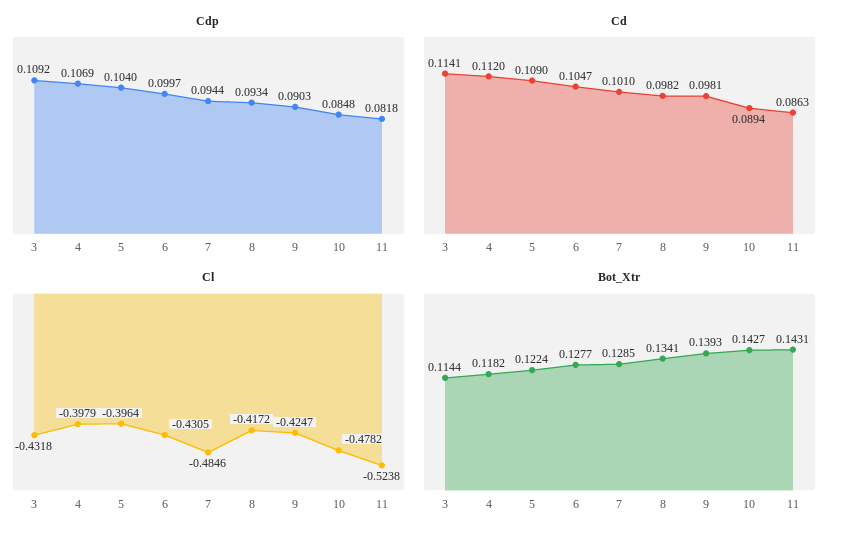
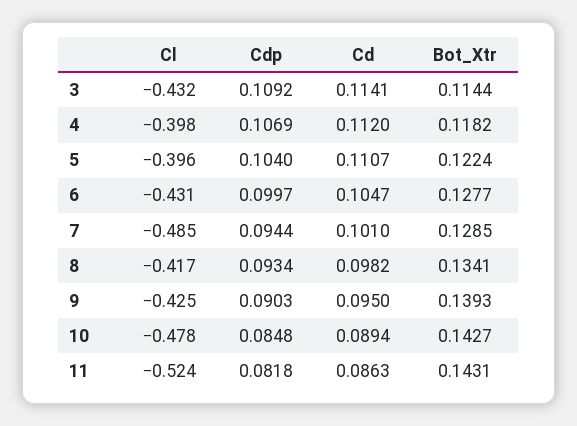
  {
    "Cdp": {
      "3": 0.1092,
      "4": 0.1069,
      "5": 0.104,
      "6": 0.0997,
      "7": 0.0944,
      "8": 0.0934,
      "9": 0.0903,
      "10": 0.0848,
      "11": 0.0818
    },
    "Cd": {
      "3": 0.1141,
      "4": 0.112,
-     "5": 0.109,
+     "5": 0.1107,
      "6": 0.1047,
      "7": 0.101,
      "8": 0.0982,
-     "9": 0.0981,
+     "9": 0.095,
      "10": 0.0894,
      "11": 0.0863
    },
    "Cl": {
      "3": -0.4318,
      "4": -0.3979,
      "5": -0.3964,
      "6": -0.4305,
      "7": -0.4846,
      "8": -0.4172,
      "9": -0.4247,
      "10": -0.4782,
      "11": -0.5238
    },
    "Bot_Xtr": {
      "3": 0.1144,
      "4": 0.1182,
      "5": 0.1224,
      "6": 0.1277,
      "7": 0.1285,
      "8": 0.1341,
      "9": 0.1393,
      "10": 0.1427,
      "11": 0.1431
    }
  }

